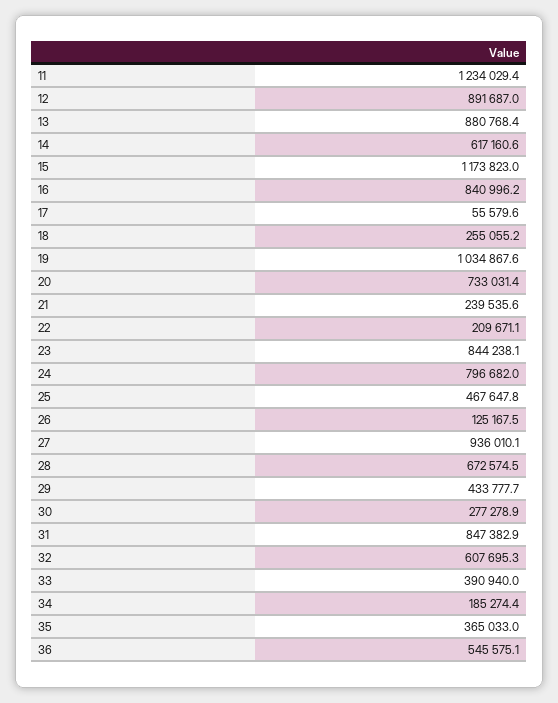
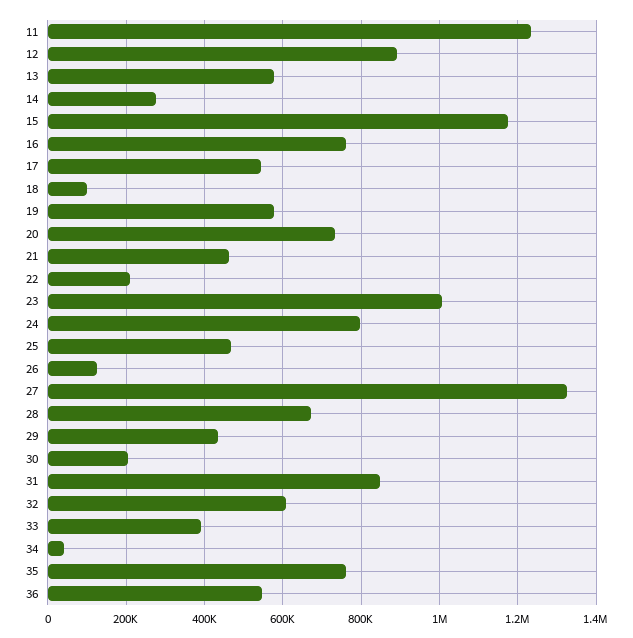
  {
    "11": 1234029.4,
    "12": 891687,
-   "13": 880768.4,
+   "13": 580000,
-   "14": 617160.6,
+   "14": 280000,
    "15": 1173823,
-   "16": 840996.2,
+   "16": 760000,
-   "17": 55579.6,
+   "17": 540000,
-   "18": 255055.2,
+   "18": 100000,
-   "19": 1034867.6,
+   "19": 580000,
    "20": 733031.4,
-   "21": 239535.6,
+   "21": 460000,
    "22": 209671.1,
-   "23": 844238.1,
+   "23": 1000000,
    "24": 796682,
    "25": 467647.8,
    "26": 125167.5,
-   "27": 936010.1,
+   "27": 1320000,
    "28": 672574.5,
    "29": 433777.7,
-   "30": 277278.9,
+   "30": 200000,
    "31": 847382.9,
    "32": 607695.3,
    "33": 390940,
-   "34": 185274.4,
+   "34": 40000,
-   "35": 365033,
+   "35": 760000,
    "36": 545575.1
  }

